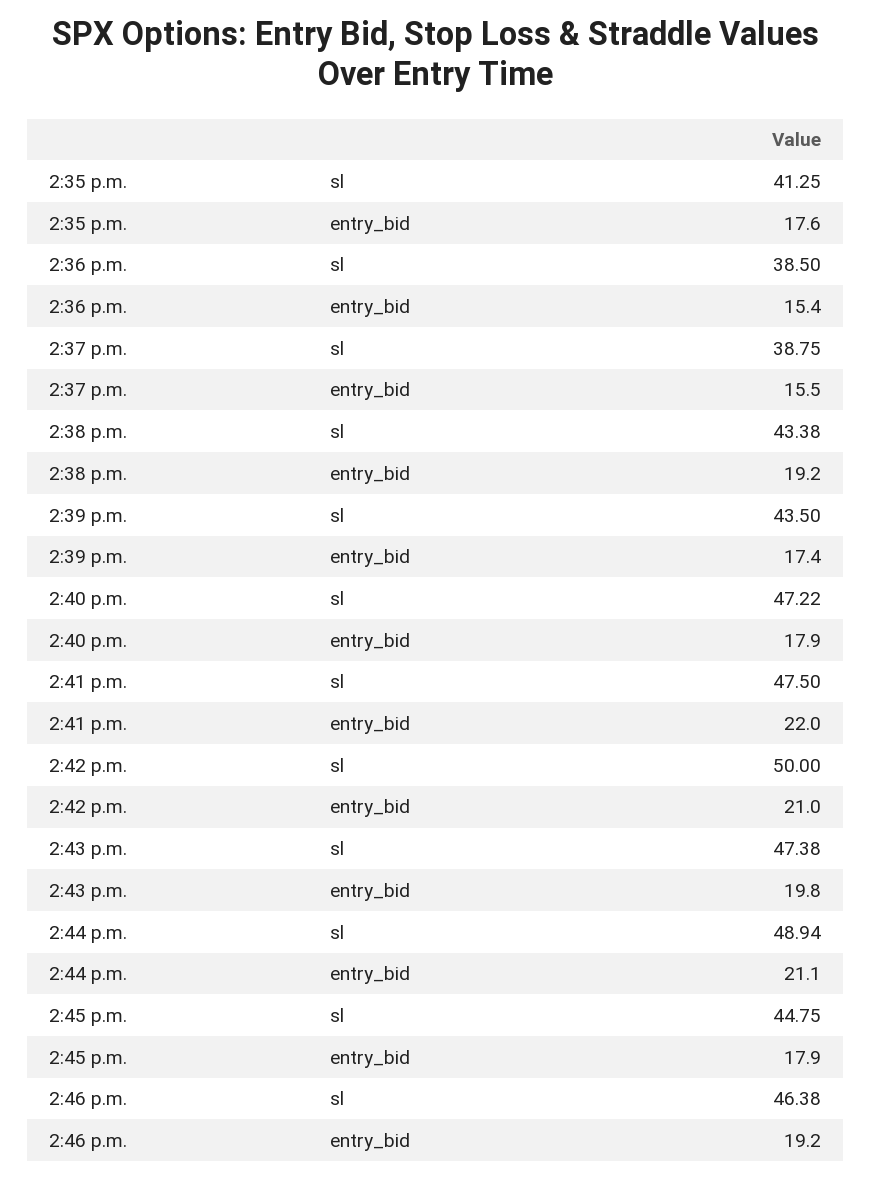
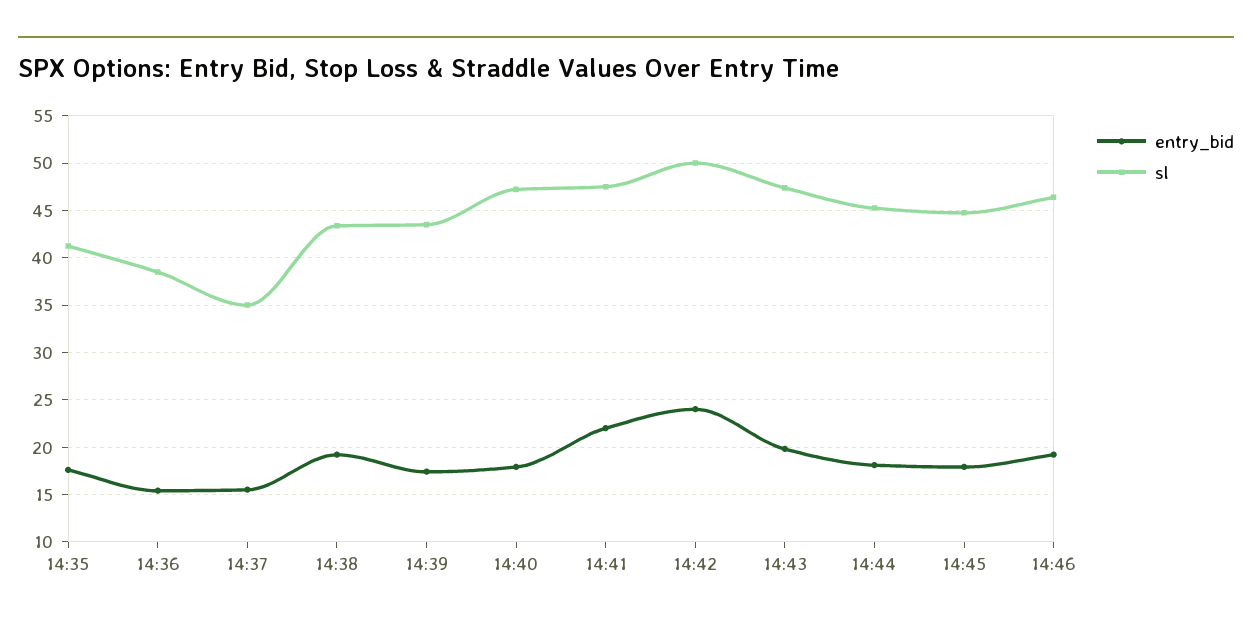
  {
    "sl": {
      "2:35 p.m.": 41.25,
      "2:36 p.m.": 38.5,
-     "2:37 p.m.": 38.75,
+     "2:37 p.m.": 35,
      "2:38 p.m.": 43.38,
      "2:39 p.m.": 43.5,
      "2:40 p.m.": 47.22,
      "2:41 p.m.": 47.5,
      "2:42 p.m.": 50,
      "2:43 p.m.": 47.38,
-     "2:44 p.m.": 48.94,
+     "2:44 p.m.": 45,
      "2:45 p.m.": 44.75,
      "2:46 p.m.": 46.38
    },
    "entry_bid": {
      "2:35 p.m.": 17.6,
      "2:36 p.m.": 15.4,
      "2:37 p.m.": 15.5,
      "2:38 p.m.": 19.2,
      "2:39 p.m.": 17.4,
      "2:40 p.m.": 17.9,
      "2:41 p.m.": 22,
-     "2:42 p.m.": 21,
+     "2:42 p.m.": 24,
      "2:43 p.m.": 19.8,
-     "2:44 p.m.": 21.1,
+     "2:44 p.m.": 18,
      "2:45 p.m.": 17.9,
      "2:46 p.m.": 19.2
    }
  }

